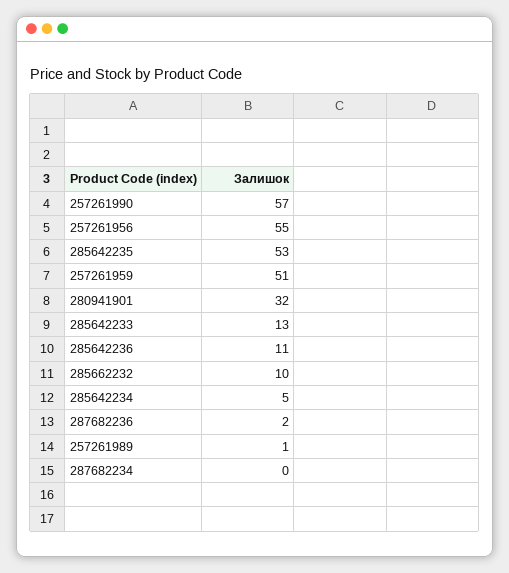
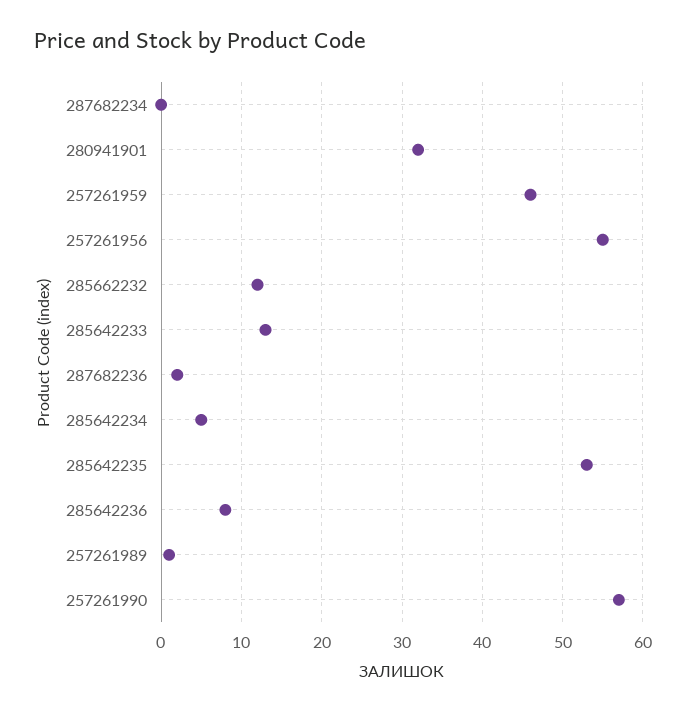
  {
    "257261990": 57,
    "257261956": 55,
    "285642235": 53,
-   "257261959": 51,
+   "257261959": 46,
    "280941901": 32,
    "285642233": 13,
-   "285642236": 11,
+   "285642236": 8,
-   "285662232": 10,
+   "285662232": 12,
    "285642234": 5,
    "287682236": 2,
    "257261989": 1,
    "287682234": 0
  }

